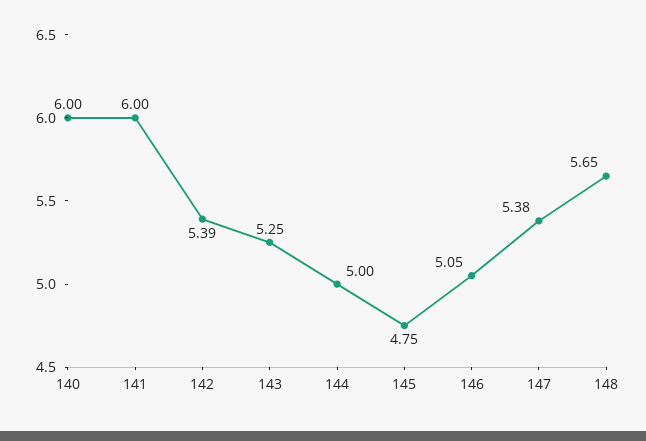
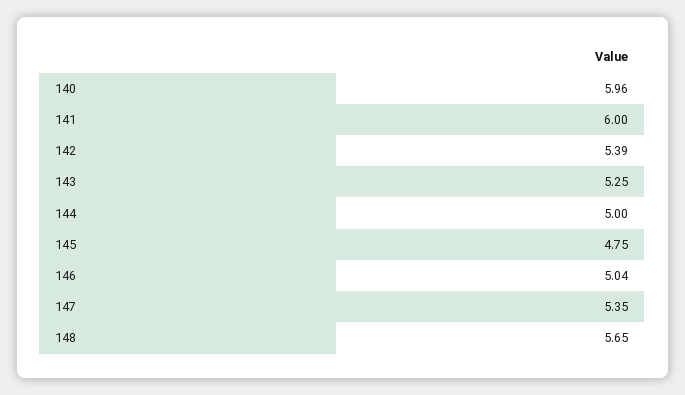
  {
-   "140": 6,
+   "140": 5.96,
    "141": 6,
    "142": 5.39,
    "143": 5.25,
    "144": 5,
    "145": 4.75,
-   "146": 5.05,
+   "146": 5.04,
-   "147": 5.38,
+   "147": 5.35,
    "148": 5.65
  }

